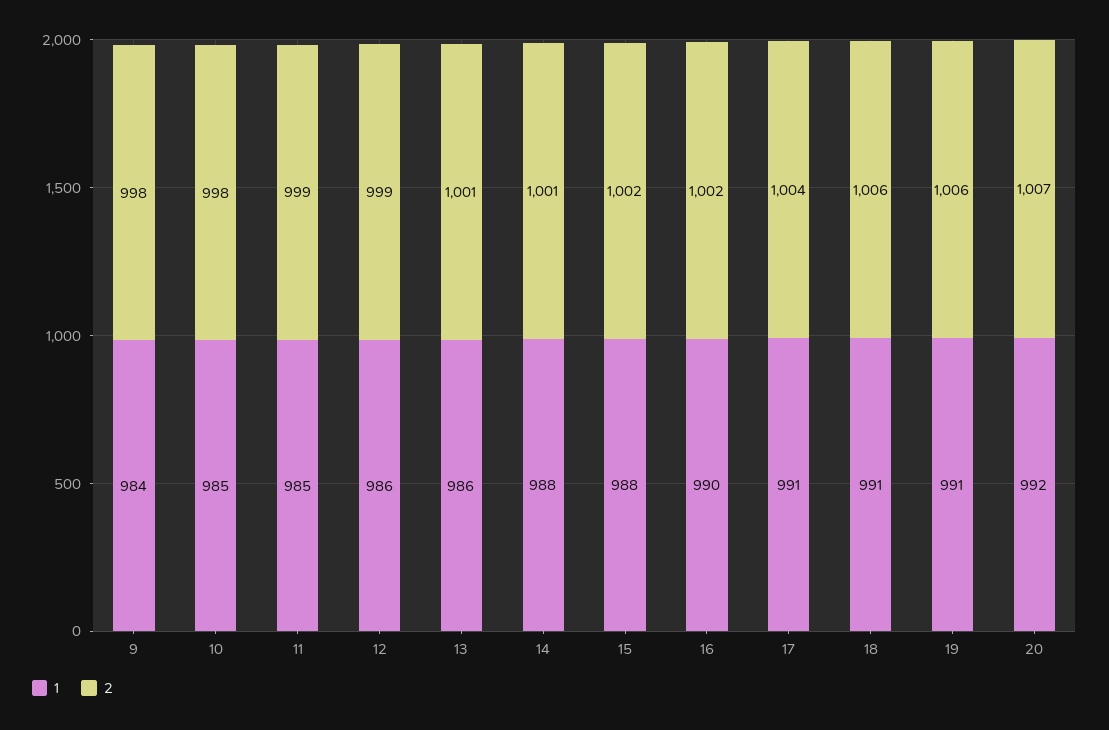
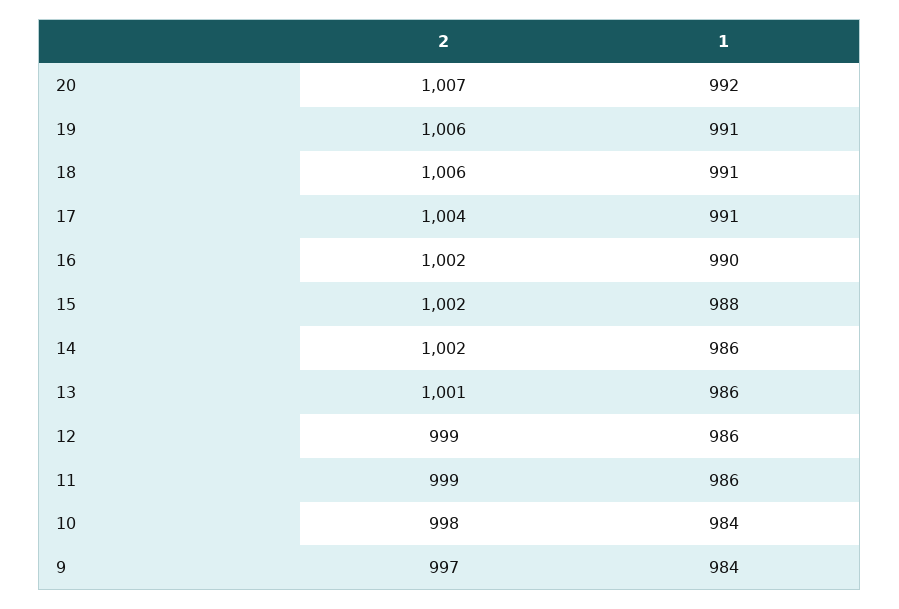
  {
    "1": {
      "9": 984,
-     "10": 985,
+     "10": 984,
-     "11": 985,
+     "11": 986,
      "12": 986,
      "13": 986,
-     "14": 988,
+     "14": 986,
      "15": 988,
      "16": 990,
      "17": 991,
      "18": 991,
      "19": 991,
      "20": 992
    },
    "2": {
-     "9": 998,
+     "9": 997,
      "10": 998,
      "11": 999,
      "12": 999,
      "13": 1001,
-     "14": 1001,
+     "14": 1002,
      "15": 1002,
      "16": 1002,
      "17": 1004,
      "18": 1006,
      "19": 1006,
      "20": 1007
    }
  }

